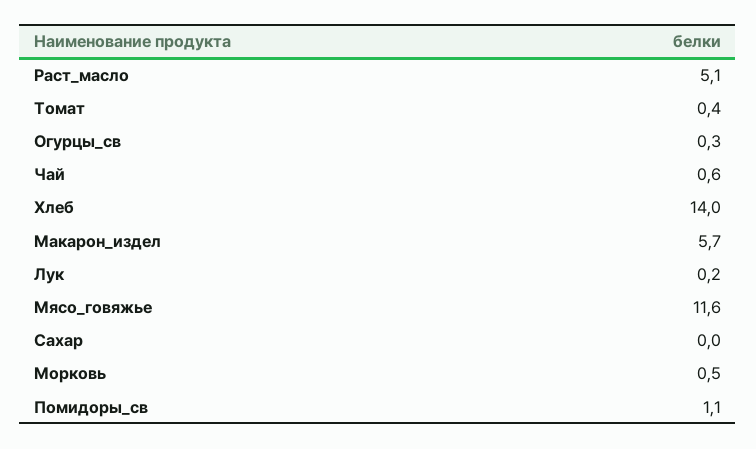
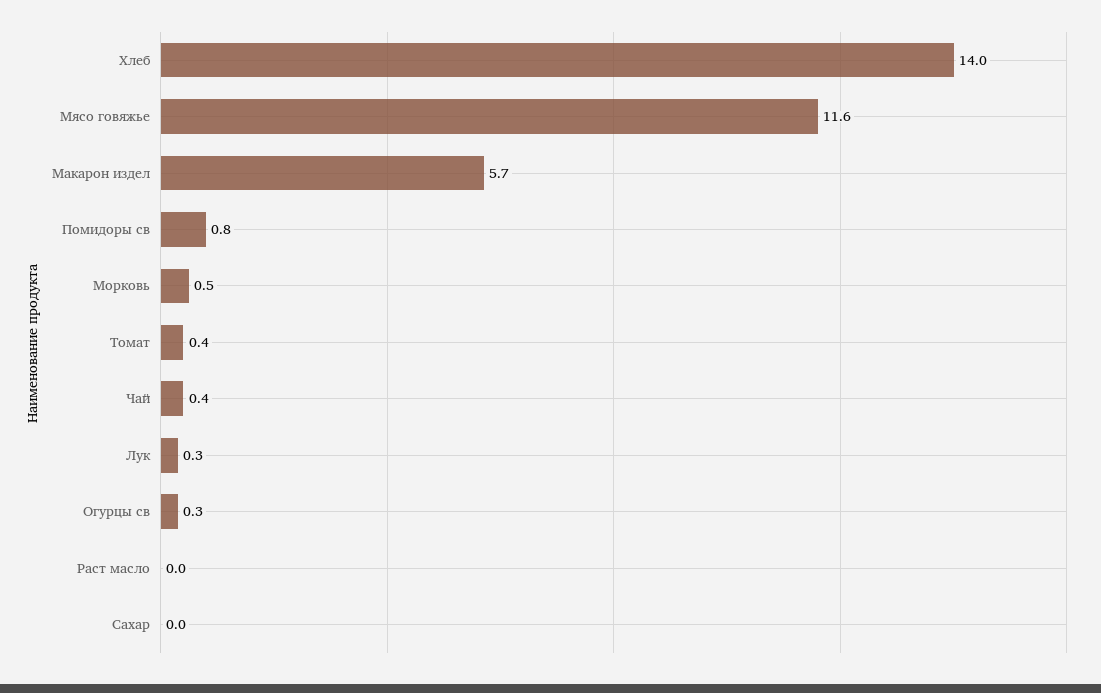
  {
-   "Раст_масло": 5.1,
+   "Раст_масло": 0,
    "Томат": 0.4,
    "Огурцы_св": 0.3,
-   "Чай": 0.6,
+   "Чай": 0.4,
    "Хлеб": 14,
    "Макарон_издел": 5.7,
-   "Лук": 0.2,
+   "Лук": 0.3,
    "Мясо_говяжье": 11.6,
    "Сахар": 0,
    "Морковь": 0.5,
-   "Помидоры_св": 1.1
+   "Помидоры_св": 0.8
  }

